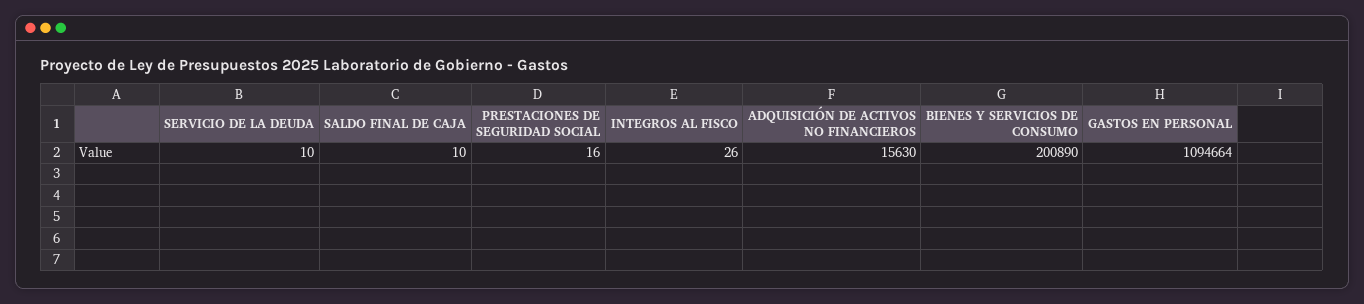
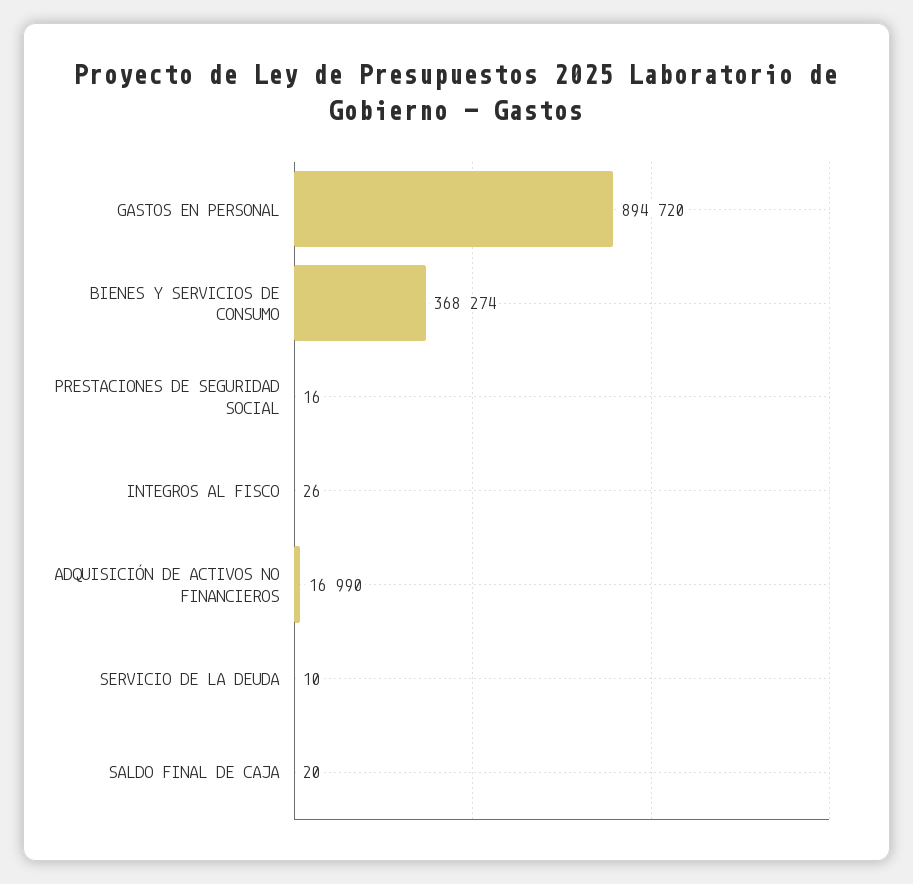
  {
    "SERVICIO DE LA DEUDA": 10,
-   "SALDO FINAL DE CAJA": 10,
+   "SALDO FINAL DE CAJA": 20,
    "PRESTACIONES DE SEGURIDAD SOCIAL": 16,
    "INTEGROS AL FISCO": 26,
-   "ADQUISICIÓN DE ACTIVOS NO FINANCIEROS": 15630,
+   "ADQUISICIÓN DE ACTIVOS NO FINANCIEROS": 16990,
-   "BIENES Y SERVICIOS DE CONSUMO": 200890,
+   "BIENES Y SERVICIOS DE CONSUMO": 368274,
-   "GASTOS EN PERSONAL": 1094664
+   "GASTOS EN PERSONAL": 894720
  }

